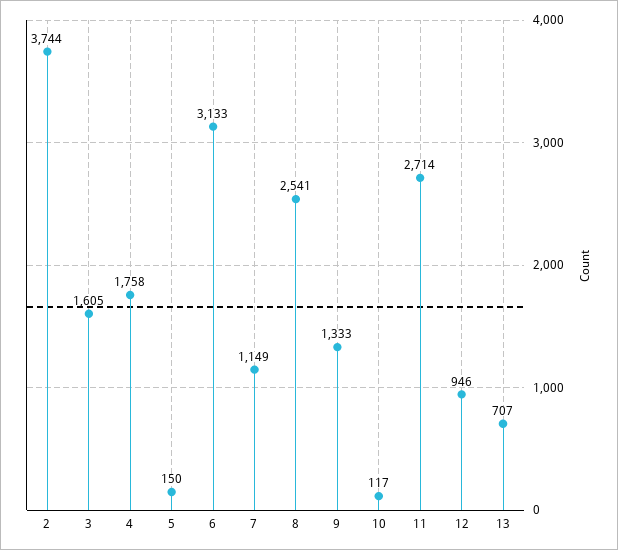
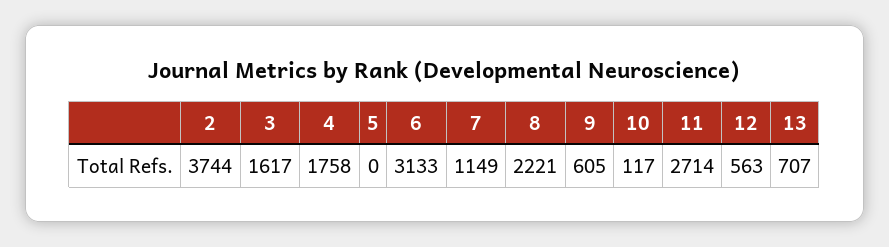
  {
    "2": 3744,
-   "3": 1605,
+   "3": 1617,
    "4": 1758,
-   "5": 150,
+   "5": 0,
    "6": 3133,
    "7": 1149,
-   "8": 2541,
+   "8": 2221,
-   "9": 1333,
+   "9": 605,
    "10": 117,
    "11": 2714,
-   "12": 946,
+   "12": 563,
    "13": 707
  }

